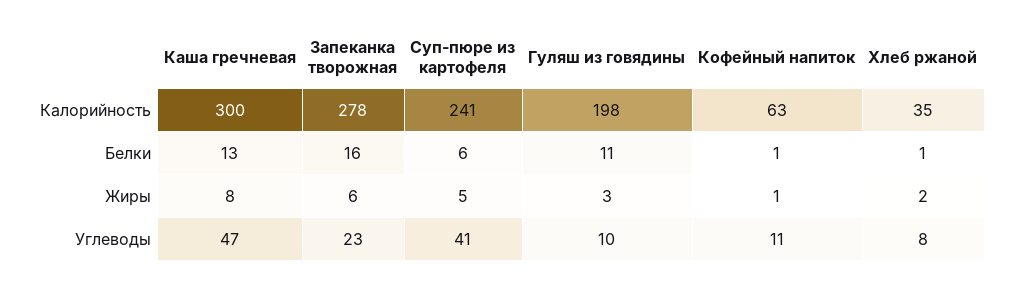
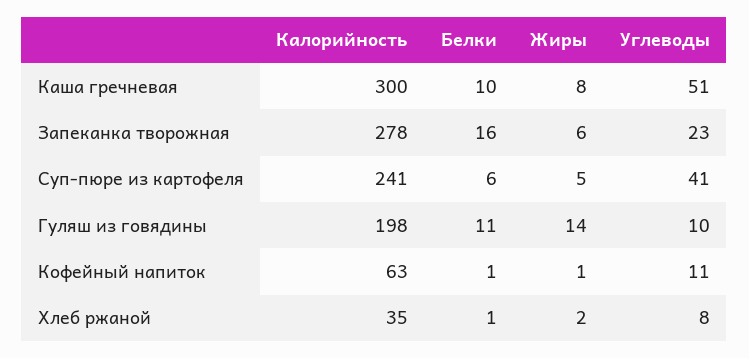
  {
    "Каша гречневая": {
      "Калорийность": 300,
-     "Белки": 13,
+     "Белки": 10,
      "Жиры": 8,
-     "Углеводы": 47
+     "Углеводы": 51
    },
    "Запеканка творожная": {
      "Калорийность": 278,
      "Белки": 16,
      "Жиры": 6,
      "Углеводы": 23
    },
    "Суп-пюре из картофеля": {
      "Калорийность": 241,
      "Белки": 6,
      "Жиры": 5,
      "Углеводы": 41
    },
    "Гуляш из говядины": {
      "Калорийность": 198,
      "Белки": 11,
-     "Жиры": 3,
+     "Жиры": 14,
      "Углеводы": 10
    },
    "Кофейный напиток": {
      "Калорийность": 63,
      "Белки": 1,
      "Жиры": 1,
      "Углеводы": 11
    },
    "Хлеб ржаной": {
      "Калорийность": 35,
      "Белки": 1,
      "Жиры": 2,
      "Углеводы": 8
    }
  }

